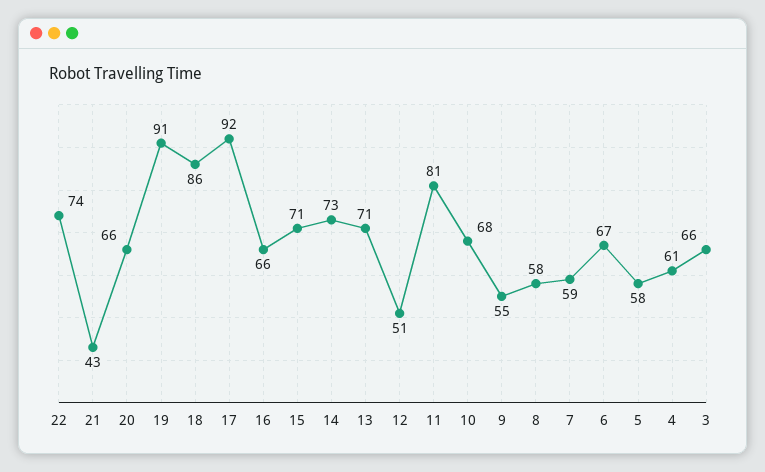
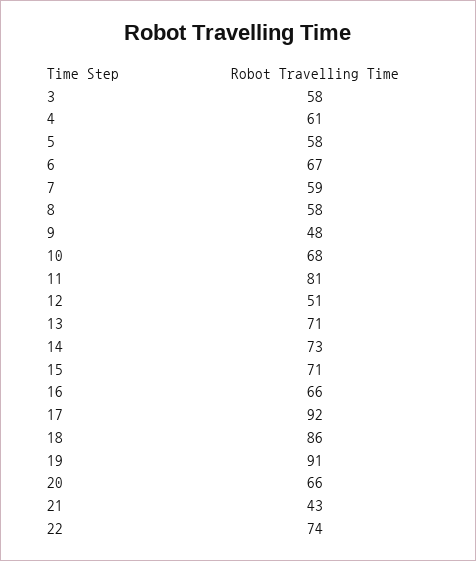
  {
    "22": 74,
    "21": 43,
    "20": 66,
    "19": 91,
    "18": 86,
    "17": 92,
    "16": 66,
    "15": 71,
    "14": 73,
    "13": 71,
    "12": 51,
    "11": 81,
    "10": 68,
-   "9": 55,
+   "9": 48,
    "8": 58,
    "7": 59,
    "6": 67,
    "5": 58,
    "4": 61,
-   "3": 66
+   "3": 58
  }

